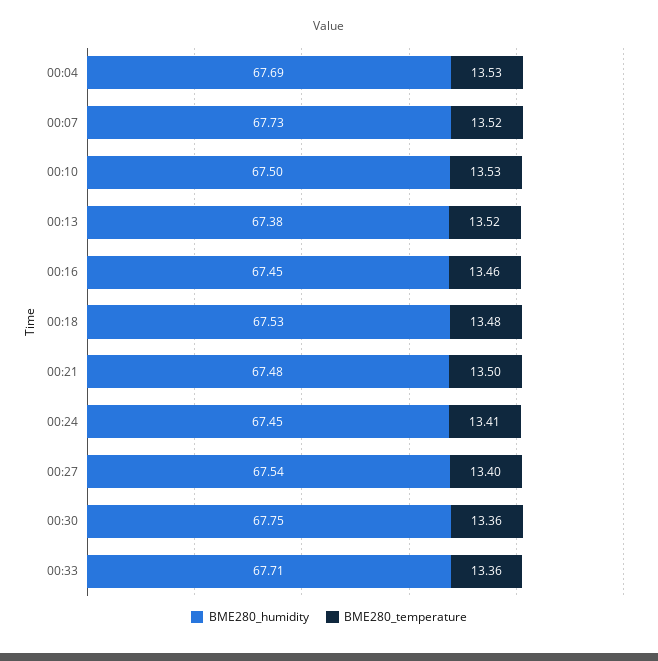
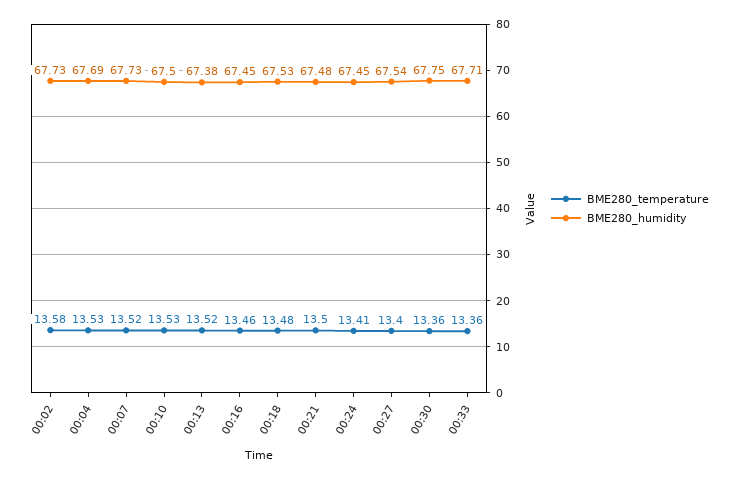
  {
    "BME280_humidity": {
      "00:04": 67.69,
      "00:07": 67.73,
      "00:10": 67.5,
      "00:13": 67.38,
      "00:16": 67.45,
      "00:18": 67.53,
      "00:21": 67.48,
      "00:24": 67.45,
      "00:27": 67.54,
      "00:30": 67.75,
-     "00:33": 67.71
+     "00:33": 67.71,
+     "00:02": 67.73
    },
    "BME280_temperature": {
      "00:04": 13.53,
      "00:07": 13.52,
      "00:10": 13.53,
      "00:13": 13.52,
      "00:16": 13.46,
      "00:18": 13.48,
      "00:21": 13.5,
      "00:24": 13.41,
      "00:27": 13.4,
      "00:30": 13.36,
-     "00:33": 13.36
+     "00:33": 13.36,
+     "00:02": 13.58
    }
  }

